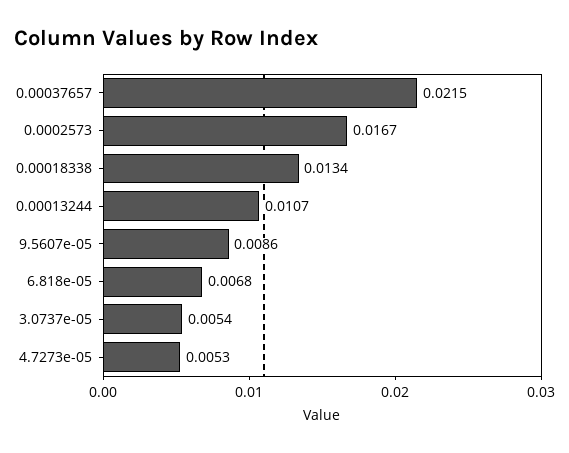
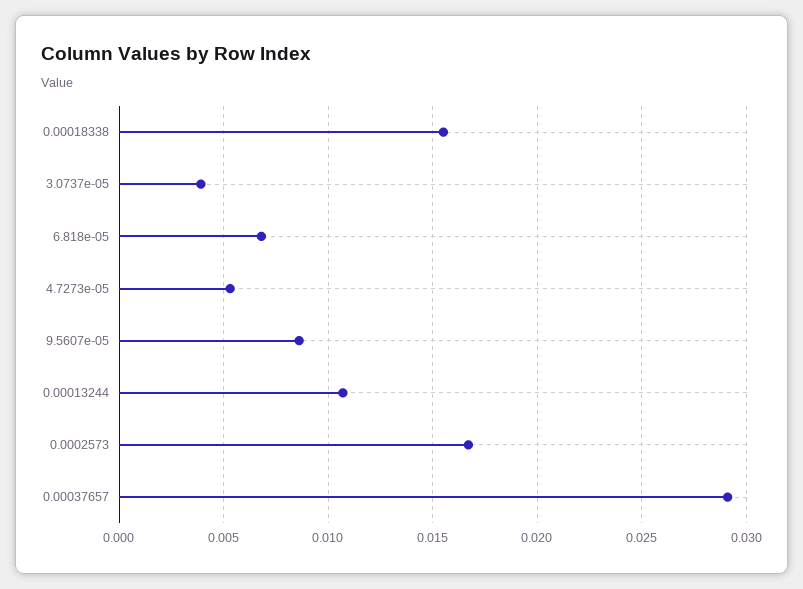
  {
-   "0.00037657": 0.0215,
+   "0.00037657": 0.029,
    "0.0002573": 0.0167,
-   "0.00018338": 0.0134,
+   "0.00018338": 0.0155,
    "0.00013244": 0.0107,
    "9.5607e-05": 0.0086,
    "6.818e-05": 0.0068,
-   "3.0737e-05": 0.0054,
+   "3.0737e-05": 0.004,
    "4.7273e-05": 0.0053
  }

